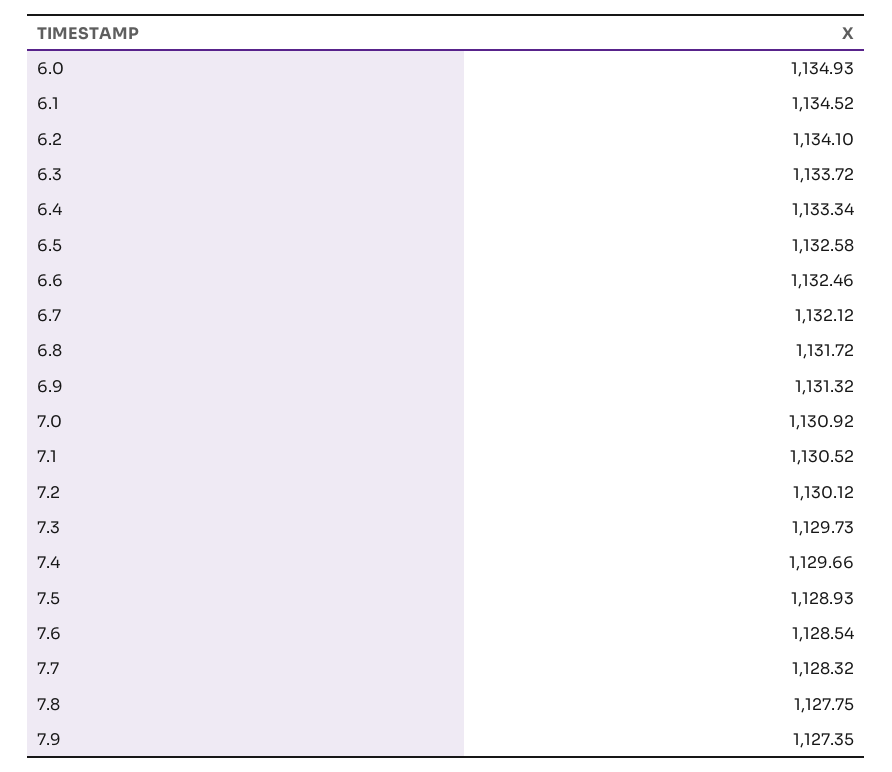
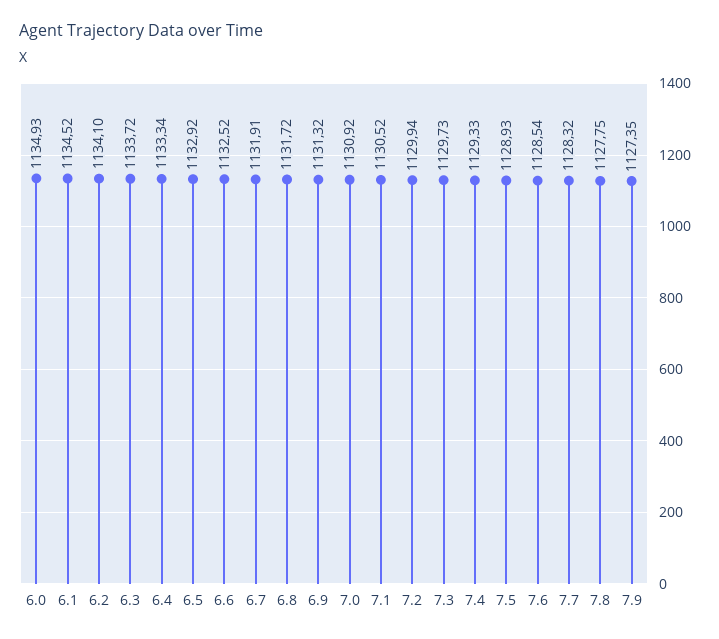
  {
    "6.0": 1134.93,
    "6.1": 1134.52,
    "6.2": 1134.1,
    "6.3": 1133.72,
    "6.4": 1133.34,
-   "6.5": 1132.58,
+   "6.5": 1132.92,
-   "6.6": 1132.46,
+   "6.6": 1132.52,
-   "6.7": 1132.12,
+   "6.7": 1131.91,
    "6.8": 1131.72,
    "6.9": 1131.32,
    "7.0": 1130.92,
    "7.1": 1130.52,
-   "7.2": 1130.12,
+   "7.2": 1129.94,
    "7.3": 1129.73,
-   "7.4": 1129.66,
+   "7.4": 1129.33,
    "7.5": 1128.93,
    "7.6": 1128.54,
    "7.7": 1128.32,
    "7.8": 1127.75,
    "7.9": 1127.35
  }

